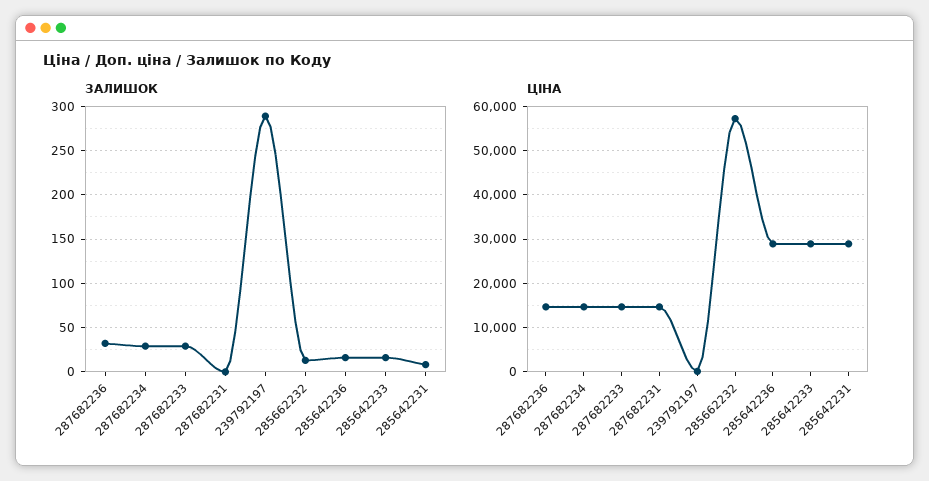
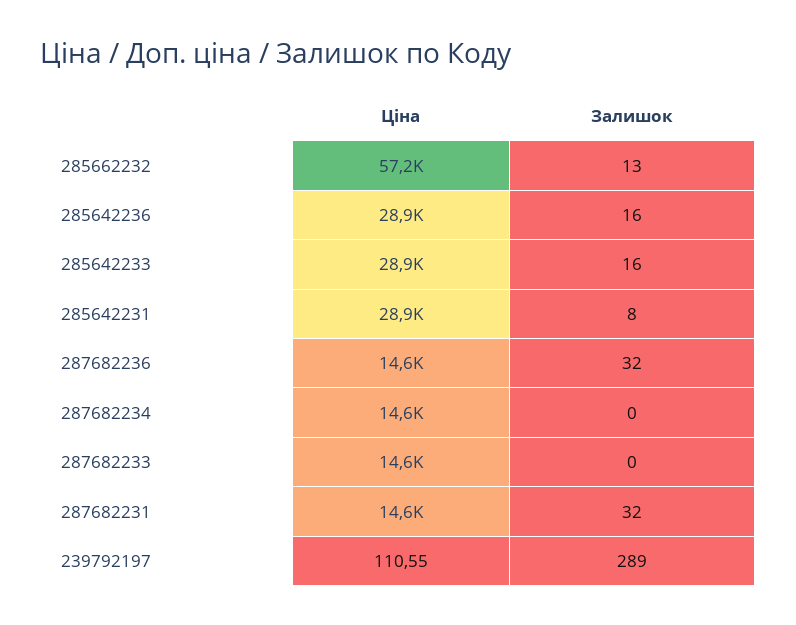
  {
    "ЗАЛИШОК": {
      "287682236": 32,
-     "287682234": 30,
+     "287682234": 0,
-     "287682233": 30,
+     "287682233": 0,
-     "287682231": 0,
+     "287682231": 32,
      "239792197": 289,
      "285662232": 13,
      "285642236": 16,
      "285642233": 16,
      "285642231": 8
    },
    "ЦІНА": {
      "287682236": 14600,
      "287682234": 14600,
      "287682233": 14600,
      "287682231": 14600,
      "239792197": 110.55,
      "285662232": 57200,
      "285642236": 28900,
      "285642233": 28900,
      "285642231": 28900
    }
  }

